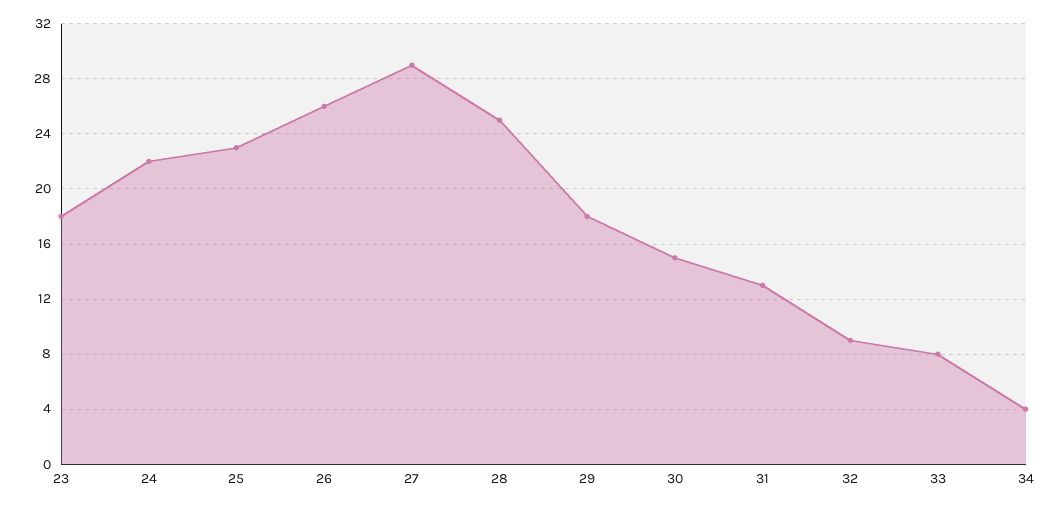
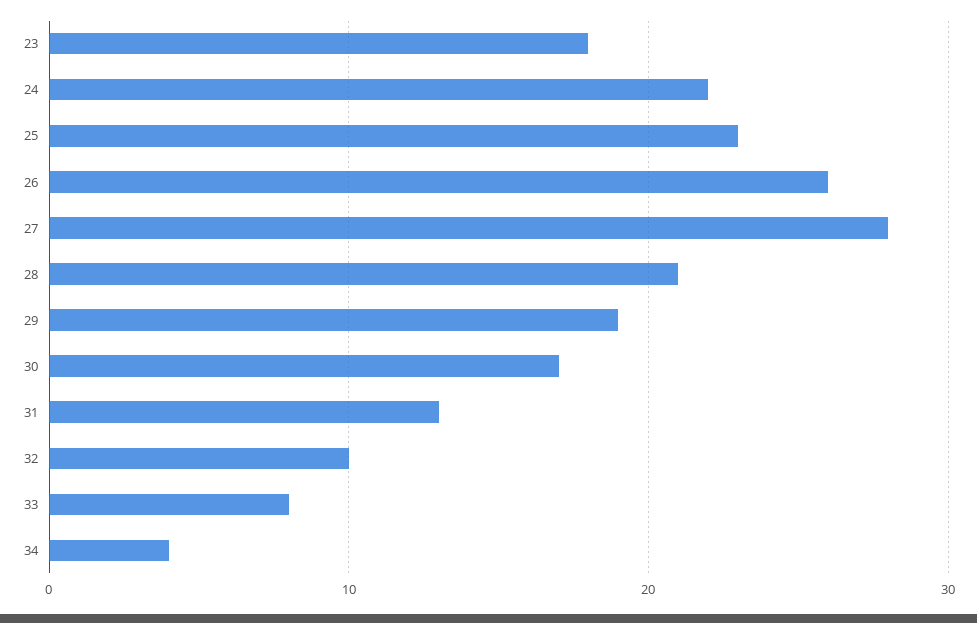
  {
    "23": 18,
    "24": 22,
    "25": 23,
    "26": 26,
-   "27": 29,
+   "27": 28,
-   "28": 25,
+   "28": 21,
-   "29": 18,
+   "29": 19,
-   "30": 15,
+   "30": 17,
    "31": 13,
-   "32": 9,
+   "32": 10,
    "33": 8,
    "34": 4
  }

